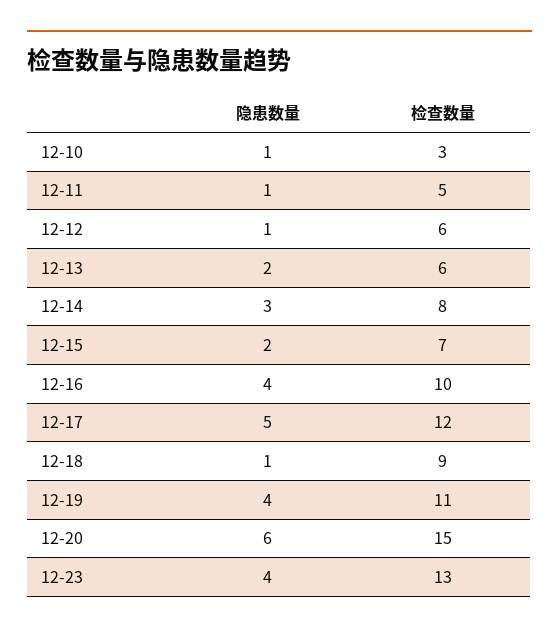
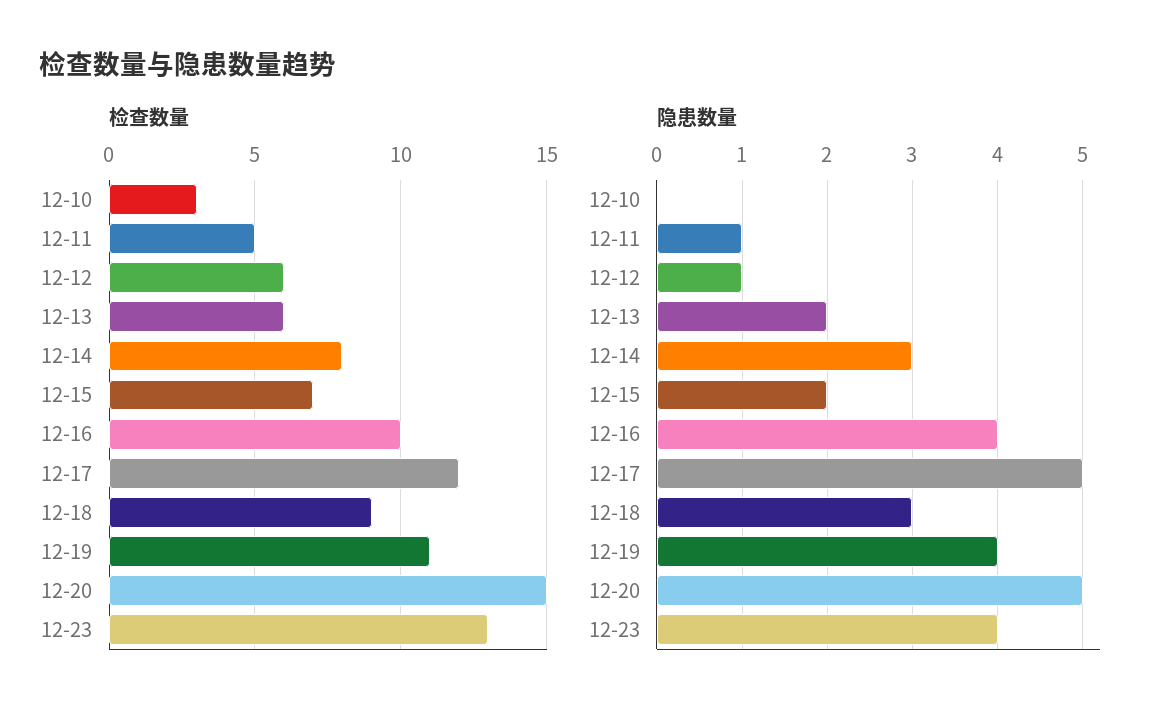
  {
    "隐患数量": {
-     "12-10": 1,
+     "12-10": 0,
      "12-11": 1,
      "12-12": 1,
      "12-13": 2,
      "12-14": 3,
      "12-15": 2,
      "12-16": 4,
      "12-17": 5,
-     "12-18": 1,
+     "12-18": 3,
      "12-19": 4,
-     "12-20": 6,
+     "12-20": 5,
      "12-23": 4
    },
    "检查数量": {
      "12-10": 3,
      "12-11": 5,
      "12-12": 6,
      "12-13": 6,
      "12-14": 8,
      "12-15": 7,
      "12-16": 10,
      "12-17": 12,
      "12-18": 9,
      "12-19": 11,
      "12-20": 15,
      "12-23": 13
    }
  }

